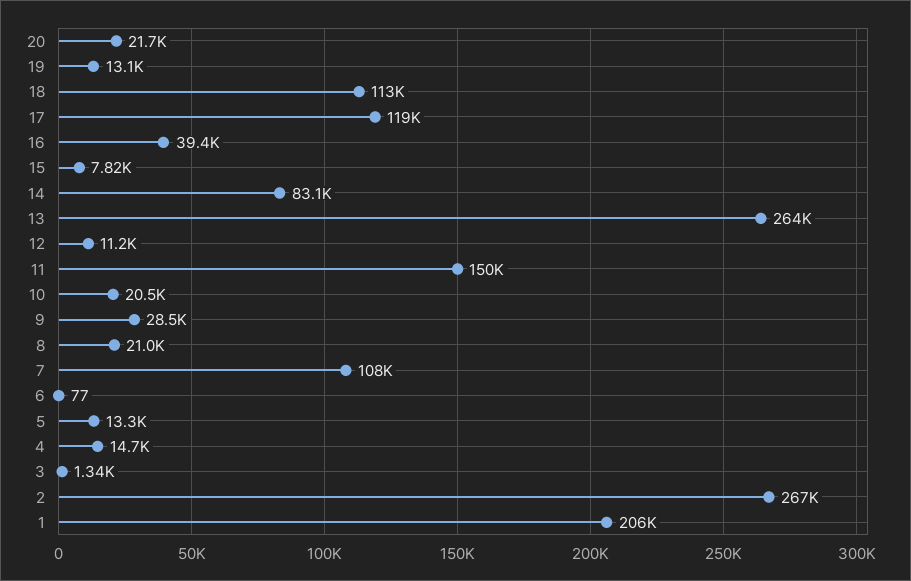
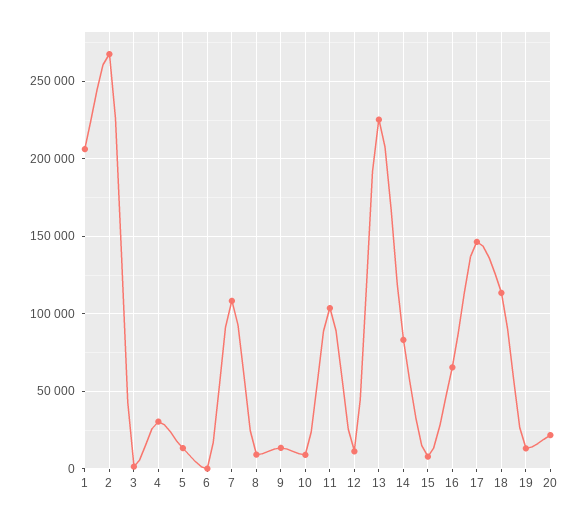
  {
    "20": 21700,
    "19": 13100,
    "18": 113000,
-   "17": 119000,
+   "17": 145000,
-   "16": 39400,
+   "16": 65000,
    "15": 7820,
    "14": 83100,
-   "13": 264000,
+   "13": 225000,
    "12": 11200,
-   "11": 150000,
+   "11": 105000,
-   "10": 20500,
+   "10": 10000,
-   "9": 28500,
+   "9": 15000,
-   "8": 21000,
+   "8": 10000,
    "7": 108000,
    "6": 77,
    "5": 13300,
-   "4": 14700,
+   "4": 30000,
    "3": 1340,
    "2": 267000,
    "1": 206000
  }

